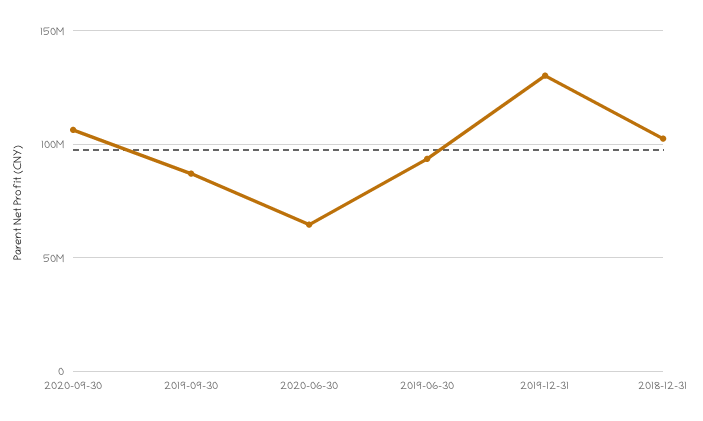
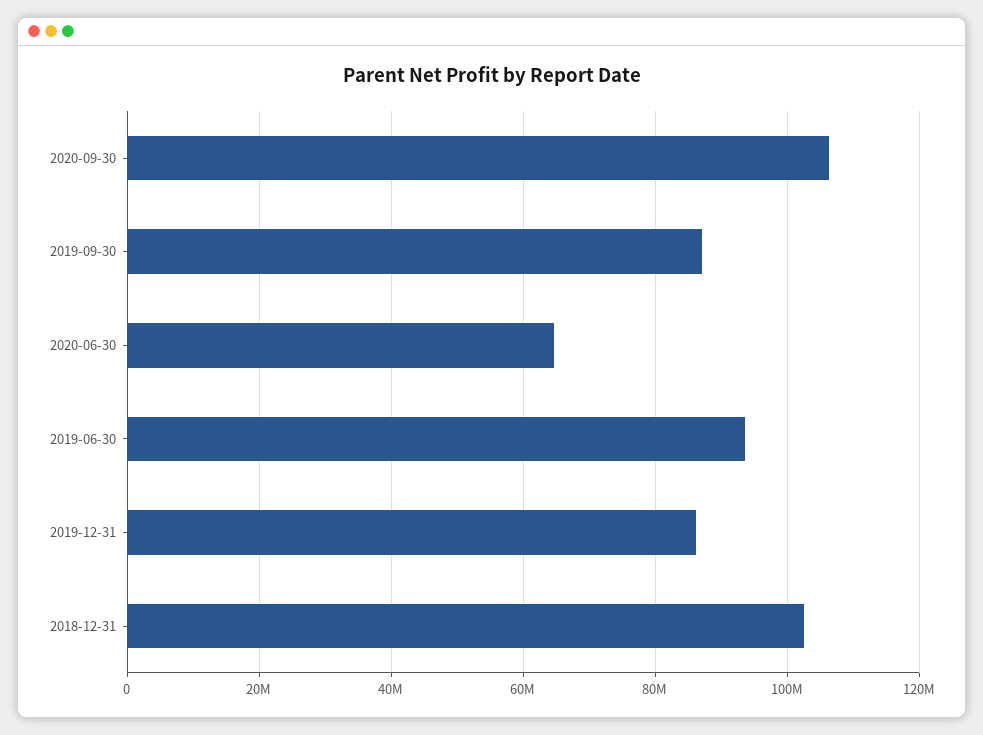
  {
    "2020-09-30": 106000000,
    "2019-09-30": 88000000,
    "2020-06-30": 64000000,
    "2019-06-30": 94000000,
-   "2019-12-31": 130000000,
+   "2019-12-31": 86000000,
    "2018-12-31": 102000000
  }

